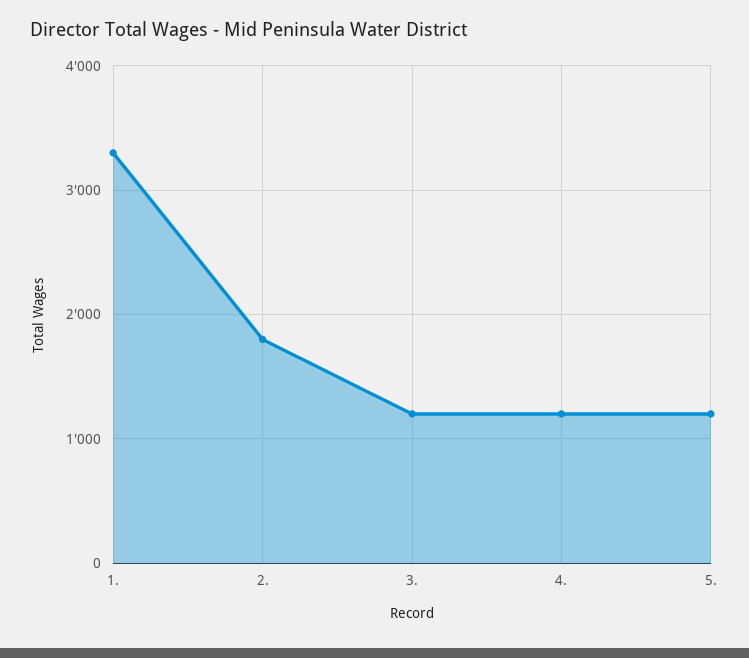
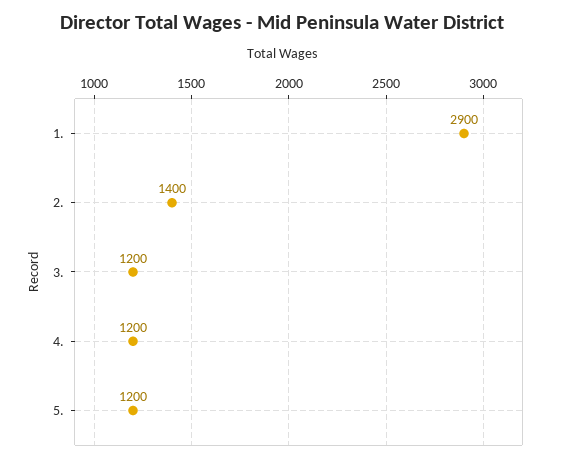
  {
-   "1.": 3300,
+   "1.": 2900,
-   "2.": 1800,
+   "2.": 1400,
    "3.": 1200,
    "4.": 1200,
    "5.": 1200
  }

